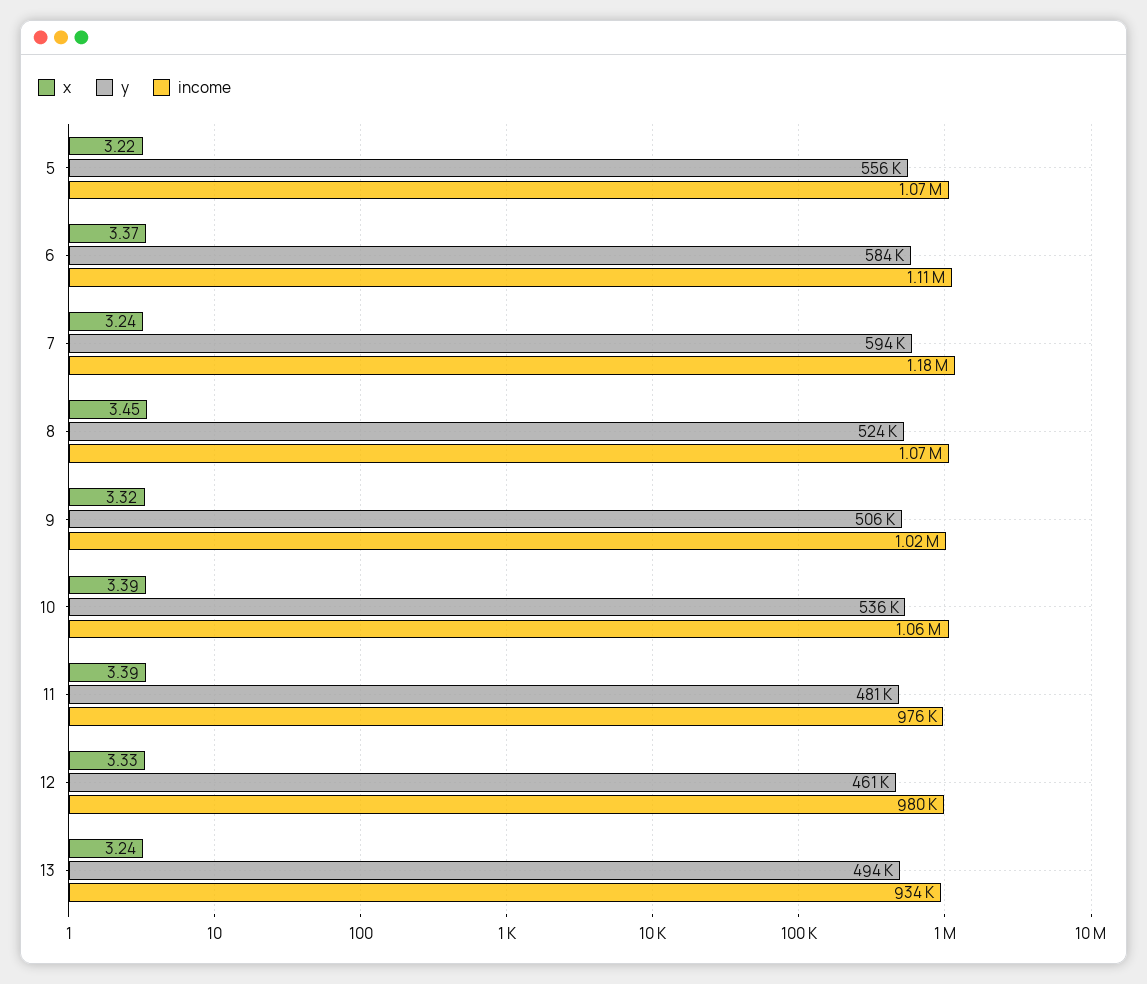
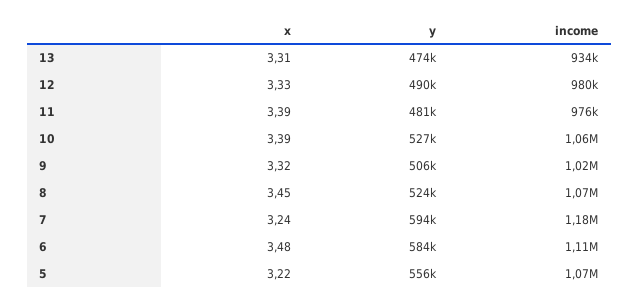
  {
    "x": {
      "5": 3.22,
-     "6": 3.37,
+     "6": 3.48,
      "7": 3.24,
      "8": 3.45,
      "9": 3.32,
      "10": 3.39,
      "11": 3.39,
      "12": 3.33,
-     "13": 3.24
+     "13": 3.31
    },
    "y": {
      "5": 556000,
      "6": 584000,
      "7": 594000,
      "8": 524000,
      "9": 506000,
-     "10": 536000,
+     "10": 527000,
      "11": 481000,
-     "12": 461000,
+     "12": 490000,
-     "13": 494000
+     "13": 474000
    },
    "income": {
      "5": 1070000,
      "6": 1110000,
      "7": 1180000,
      "8": 1070000,
      "9": 1020000,
      "10": 1060000,
      "11": 976000,
      "12": 980000,
      "13": 934000
    }
  }

